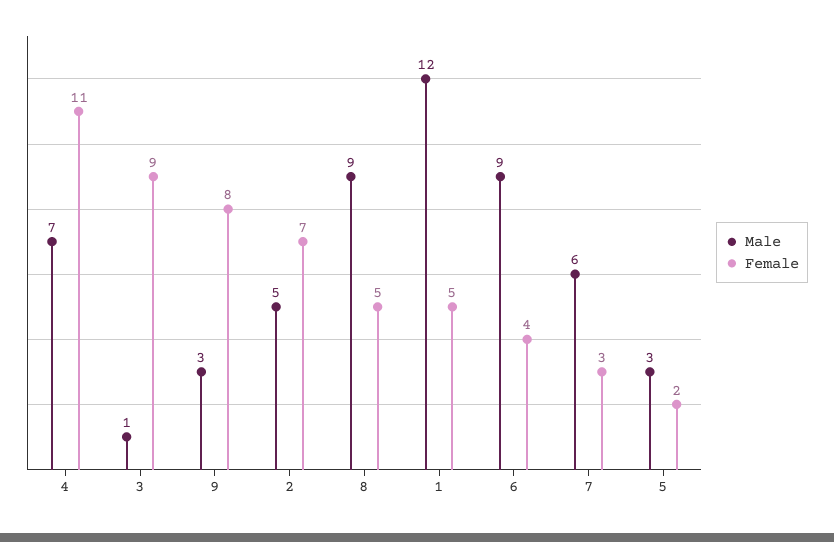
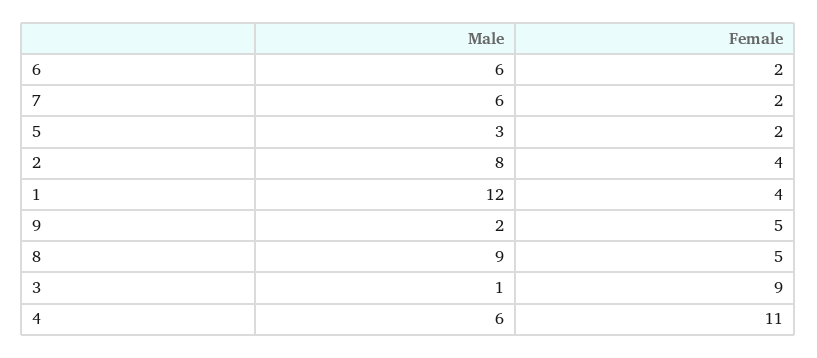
  {
    "Male": {
-     "4": 7,
+     "4": 6,
      "3": 1,
-     "9": 3,
+     "9": 2,
-     "2": 5,
+     "2": 8,
      "8": 9,
      "1": 12,
-     "6": 9,
+     "6": 6,
      "7": 6,
      "5": 3
    },
    "Female": {
      "4": 11,
      "3": 9,
-     "9": 8,
+     "9": 5,
-     "2": 7,
+     "2": 4,
      "8": 5,
-     "1": 5,
+     "1": 4,
-     "6": 4,
+     "6": 2,
-     "7": 3,
+     "7": 2,
      "5": 2
    }
  }

